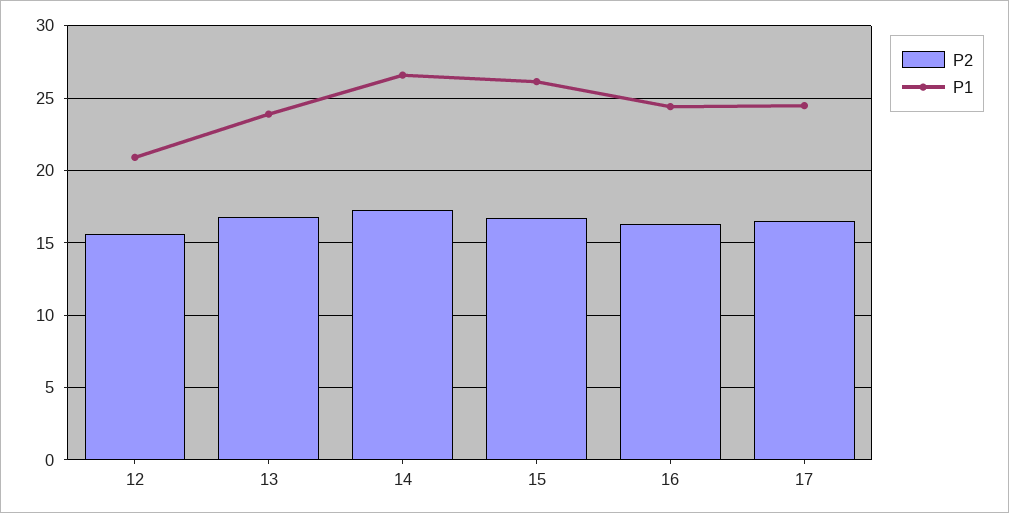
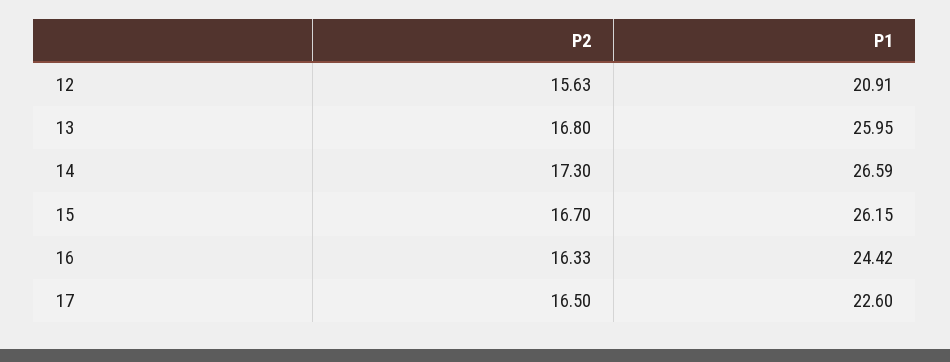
  {
    "P2": {
      "12": 15.63,
      "13": 16.8,
      "14": 17.3,
      "15": 16.7,
      "16": 16.33,
      "17": 16.5
    },
    "P1": {
      "12": 20.91,
-     "13": 24,
+     "13": 25.95,
      "14": 26.59,
      "15": 26.15,
      "16": 24.42,
-     "17": 24.5
+     "17": 22.6
    }
  }

